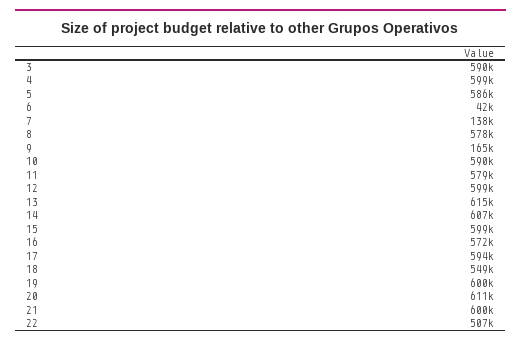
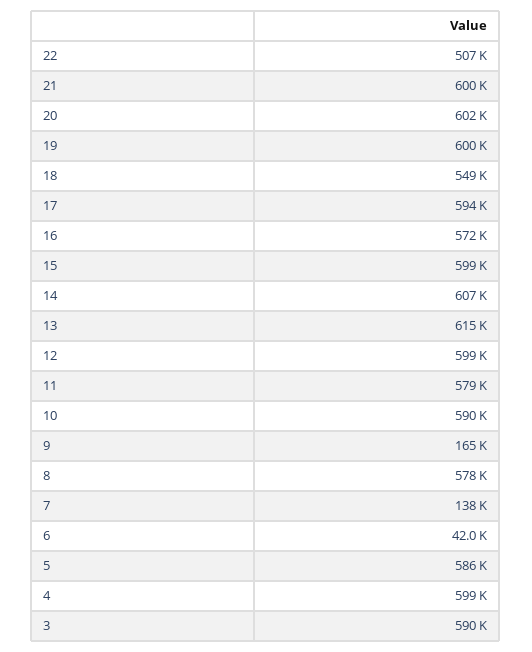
  {
    "3": 590000,
    "4": 599000,
    "5": 586000,
    "6": 42000,
    "7": 138000,
    "8": 578000,
    "9": 165000,
    "10": 590000,
    "11": 579000,
    "12": 599000,
    "13": 615000,
    "14": 607000,
    "15": 599000,
    "16": 572000,
    "17": 594000,
    "18": 549000,
    "19": 600000,
-   "20": 611000,
+   "20": 602000,
    "21": 600000,
    "22": 507000
  }

